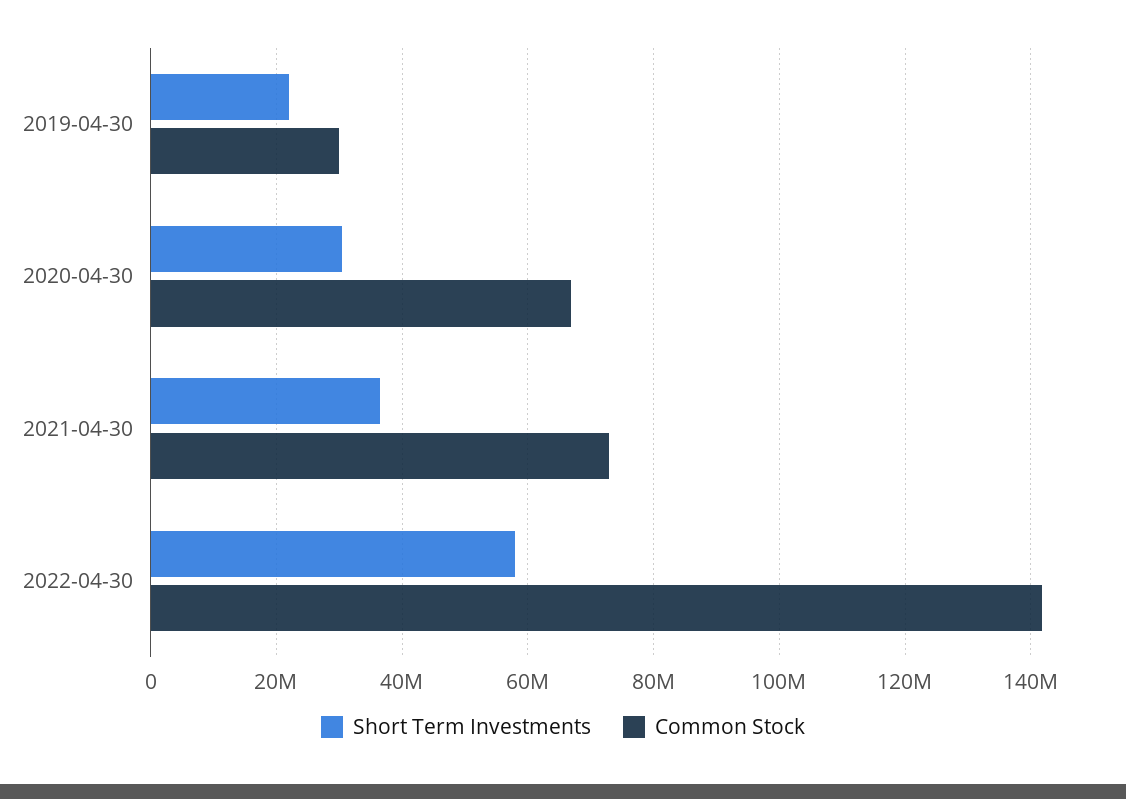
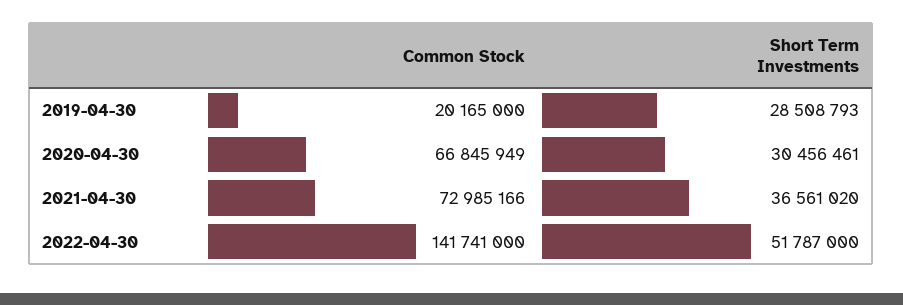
  {
    "Short Term Investments": {
-     "2019-04-30": 22000000,
+     "2019-04-30": 28508793,
      "2020-04-30": 30456461,
      "2021-04-30": 36561020,
-     "2022-04-30": 58000000
+     "2022-04-30": 51787000
    },
    "Common Stock": {
-     "2019-04-30": 30000000,
+     "2019-04-30": 20165000,
      "2020-04-30": 66845949,
      "2021-04-30": 72985166,
      "2022-04-30": 141741000
    }
  }

